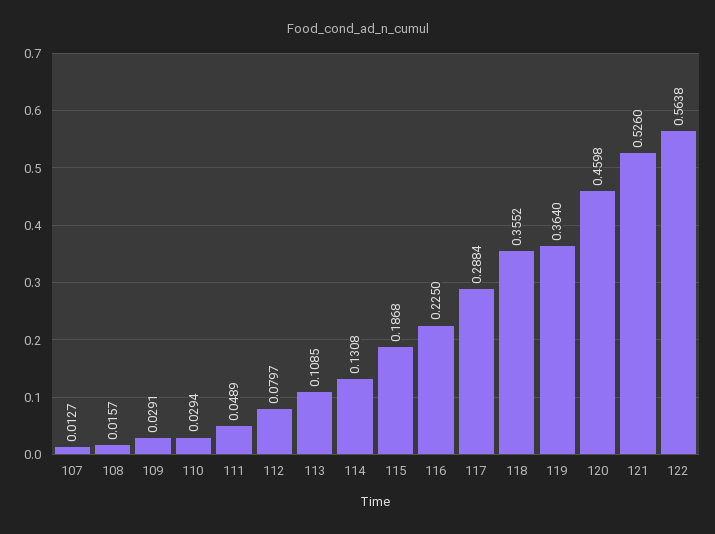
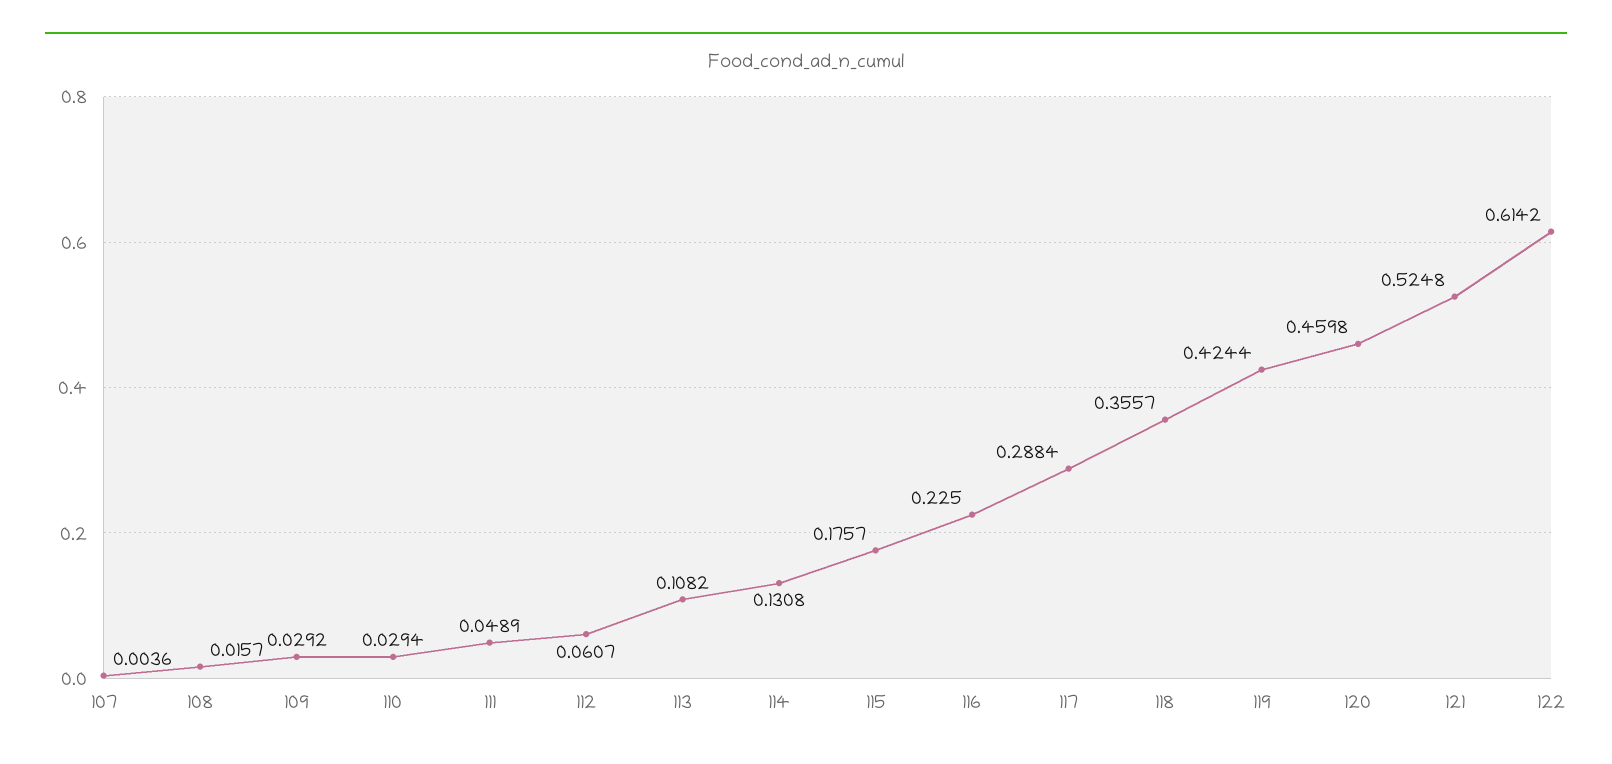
  {
-   "107": 0.0127,
+   "107": 0.0036,
    "108": 0.0157,
-   "109": 0.0291,
+   "109": 0.0292,
    "110": 0.0294,
    "111": 0.0489,
-   "112": 0.0797,
+   "112": 0.0607,
-   "113": 0.1085,
+   "113": 0.1082,
    "114": 0.1308,
-   "115": 0.1868,
+   "115": 0.1757,
    "116": 0.225,
    "117": 0.2884,
-   "118": 0.3552,
+   "118": 0.3557,
-   "119": 0.364,
+   "119": 0.4244,
    "120": 0.4598,
-   "121": 0.526,
+   "121": 0.5248,
-   "122": 0.5638
+   "122": 0.6142
  }

